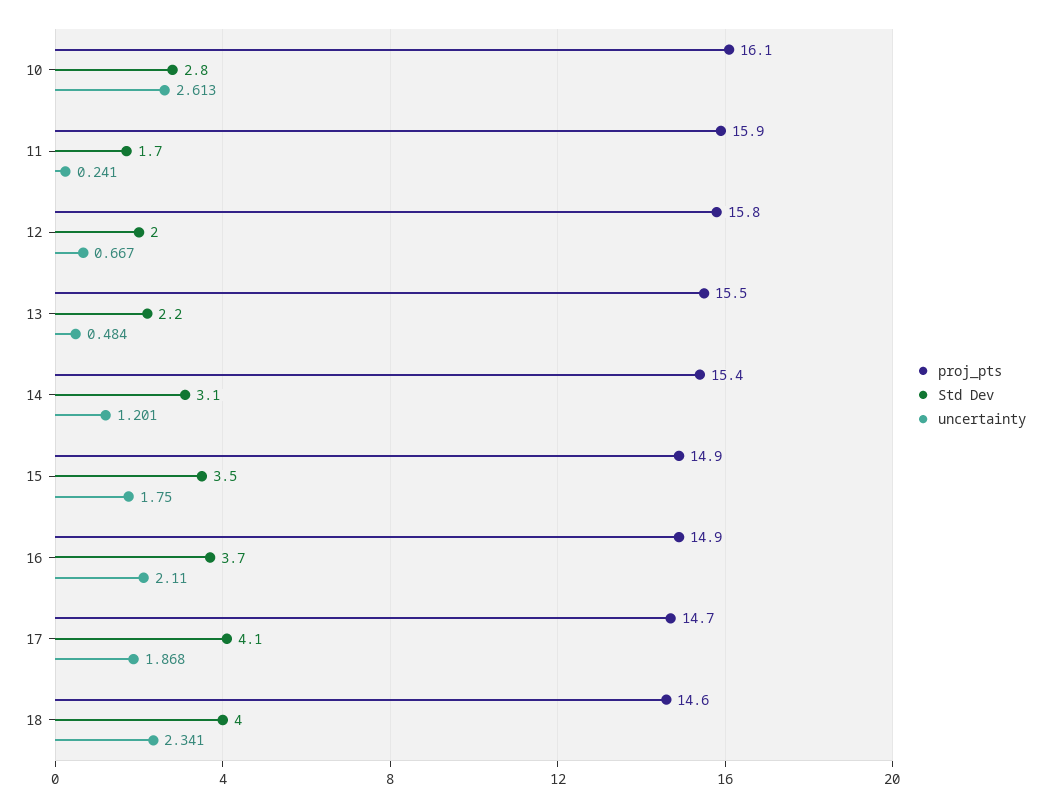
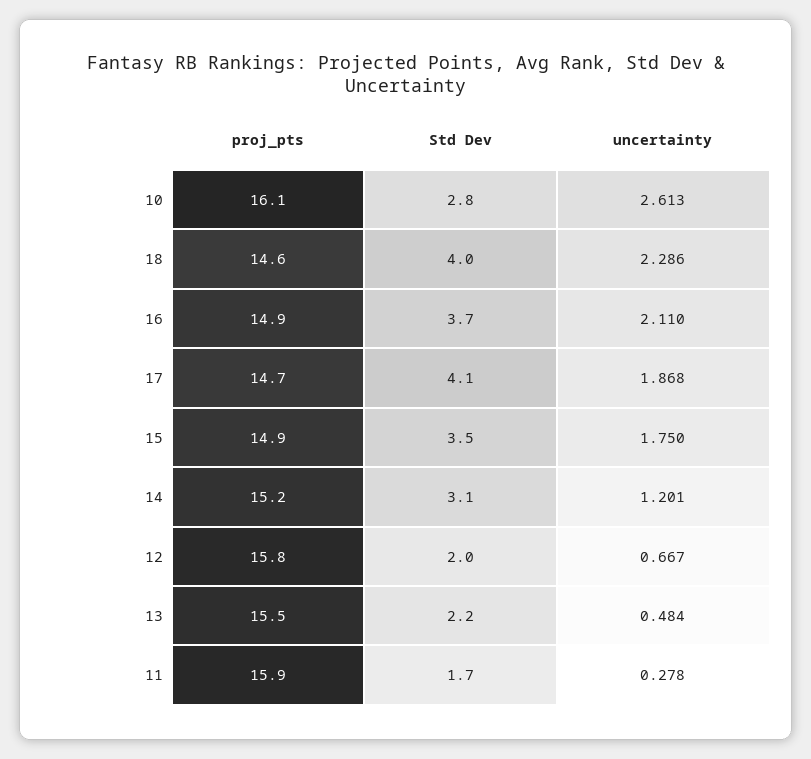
  {
    "proj_pts": {
      "10": 16.1,
      "11": 15.9,
      "12": 15.8,
      "13": 15.5,
-     "14": 15.4,
+     "14": 15.2,
      "15": 14.9,
      "16": 14.9,
      "17": 14.7,
      "18": 14.6
    },
    "Std Dev": {
      "10": 2.8,
      "11": 1.7,
      "12": 2,
      "13": 2.2,
      "14": 3.1,
      "15": 3.5,
      "16": 3.7,
      "17": 4.1,
      "18": 4
    },
    "uncertainty": {
      "10": 2.613,
-     "11": 0.241,
+     "11": 0.278,
      "12": 0.667,
      "13": 0.484,
      "14": 1.201,
      "15": 1.75,
      "16": 2.11,
      "17": 1.868,
-     "18": 2.341
+     "18": 2.286
    }
  }

